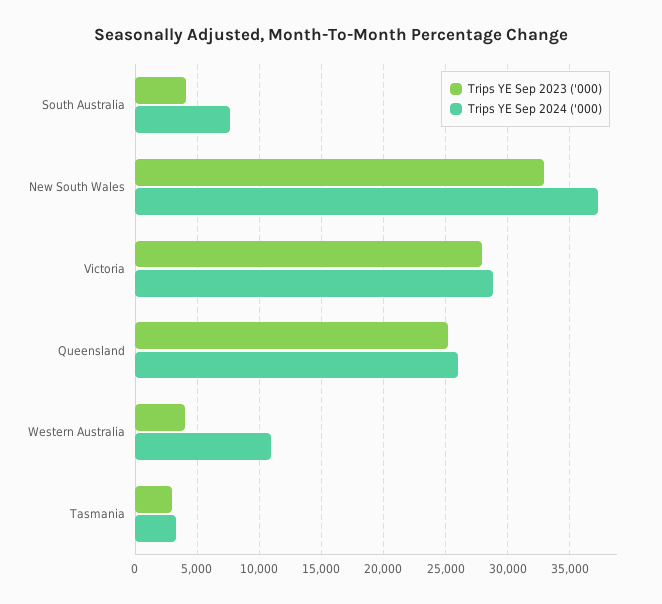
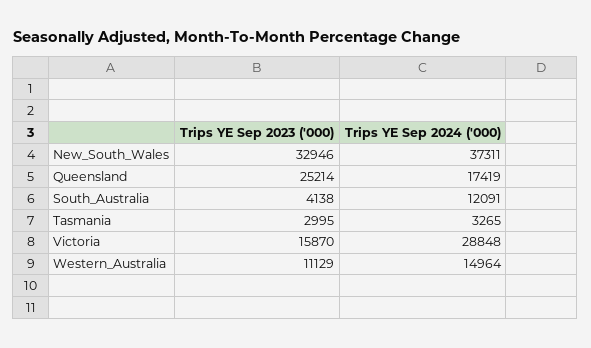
  {
    "Trips YE Sep 2023 ('000)": {
      "South Australia": 4138,
      "New South Wales": 32946,
-     "Victoria": 28000,
+     "Victoria": 15870,
      "Queensland": 25214,
-     "Western Australia": 4000,
+     "Western Australia": 11129,
      "Tasmania": 2995
    },
    "Trips YE Sep 2024 ('000)": {
-     "South Australia": 7500,
+     "South Australia": 12091,
      "New South Wales": 37311,
      "Victoria": 28848,
-     "Queensland": 26000,
+     "Queensland": 17419,
-     "Western Australia": 11000,
+     "Western Australia": 14964,
      "Tasmania": 3265
    }
  }

